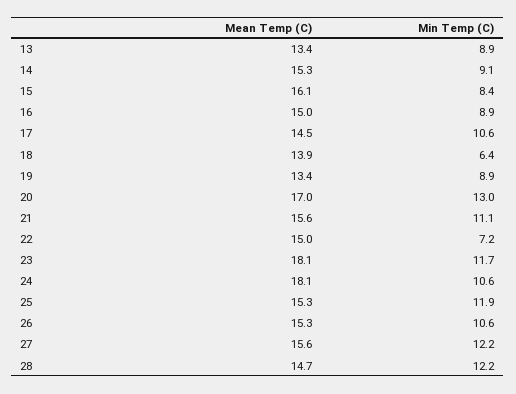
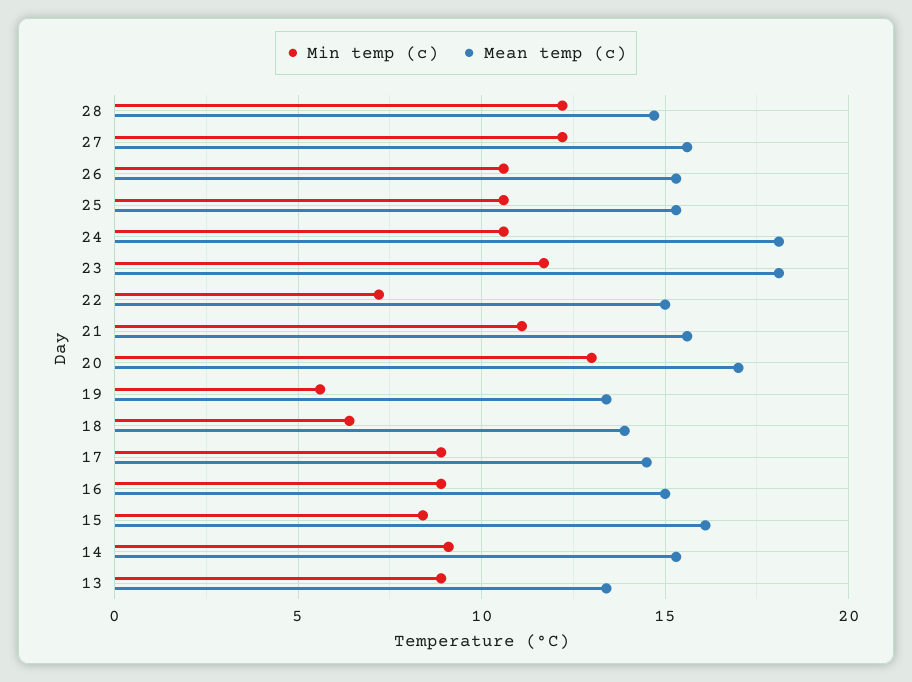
  {
    "Mean Temp (C)": {
      "13": 13.4,
      "14": 15.3,
      "15": 16.1,
      "16": 15,
      "17": 14.5,
      "18": 13.9,
      "19": 13.4,
      "20": 17,
      "21": 15.6,
      "22": 15,
      "23": 18.1,
      "24": 18.1,
      "25": 15.3,
      "26": 15.3,
      "27": 15.6,
      "28": 14.7
    },
    "Min Temp (C)": {
      "13": 8.9,
      "14": 9.1,
      "15": 8.4,
      "16": 8.9,
-     "17": 10.6,
+     "17": 9,
      "18": 6.4,
-     "19": 8.9,
+     "19": 5.5,
      "20": 13,
      "21": 11.1,
      "22": 7.2,
      "23": 11.7,
      "24": 10.6,
-     "25": 11.9,
+     "25": 10.5,
      "26": 10.6,
      "27": 12.2,
      "28": 12.2
    }
  }

